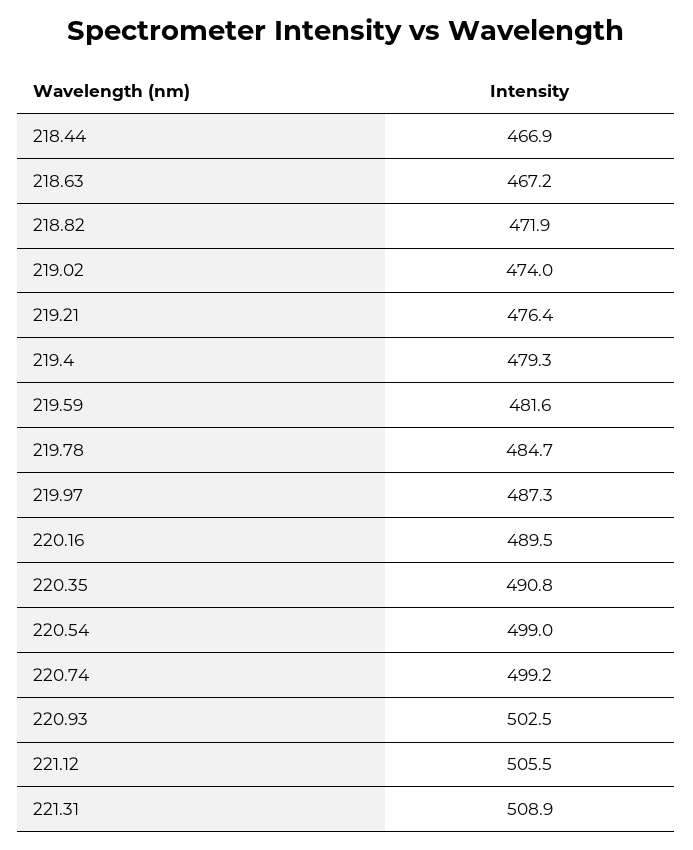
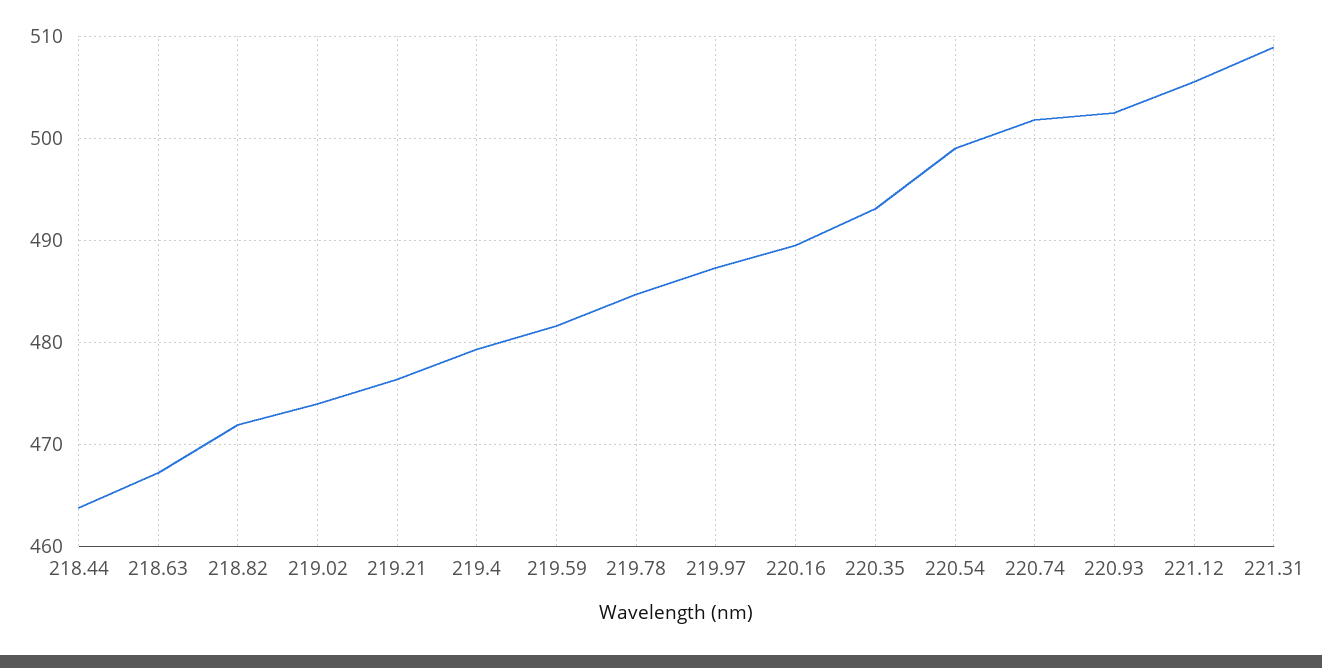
  {
-   "218.44": 466.9,
+   "218.44": 464,
    "218.63": 467.2,
    "218.82": 471.9,
    "219.02": 474,
    "219.21": 476.4,
    "219.4": 479.3,
    "219.59": 481.6,
    "219.78": 484.7,
    "219.97": 487.3,
    "220.16": 489.5,
-   "220.35": 490.8,
+   "220.35": 493,
    "220.54": 499,
-   "220.74": 499.2,
+   "220.74": 502,
    "220.93": 502.5,
    "221.12": 505.5,
    "221.31": 508.9
  }

